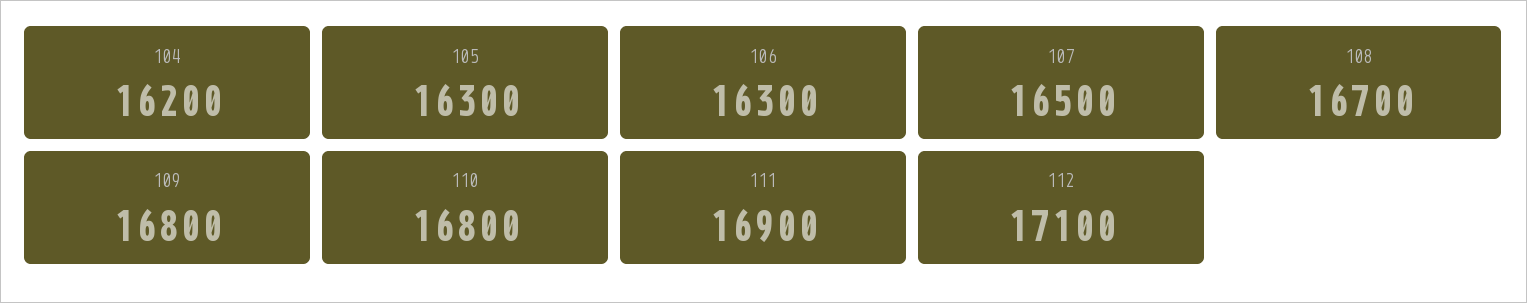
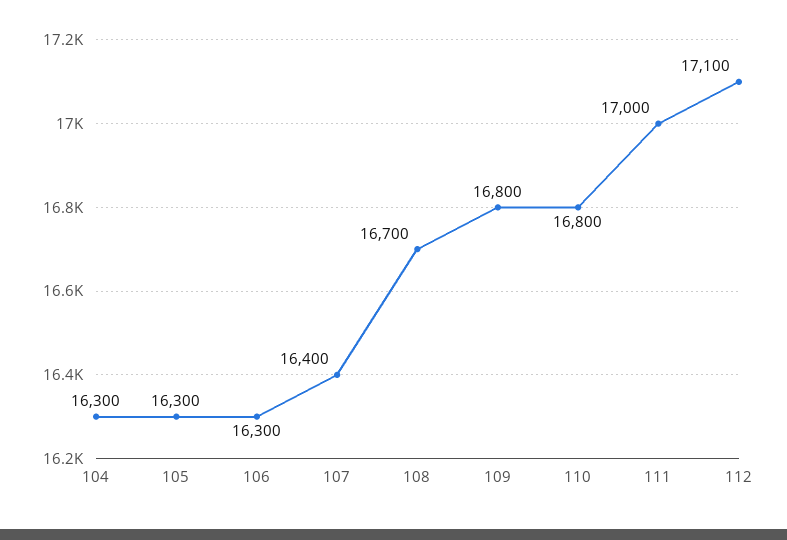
  {
-   "104": 16200,
+   "104": 16300,
    "105": 16300,
    "106": 16300,
-   "107": 16500,
+   "107": 16400,
    "108": 16700,
    "109": 16800,
    "110": 16800,
-   "111": 16900,
+   "111": 17000,
    "112": 17100
  }

